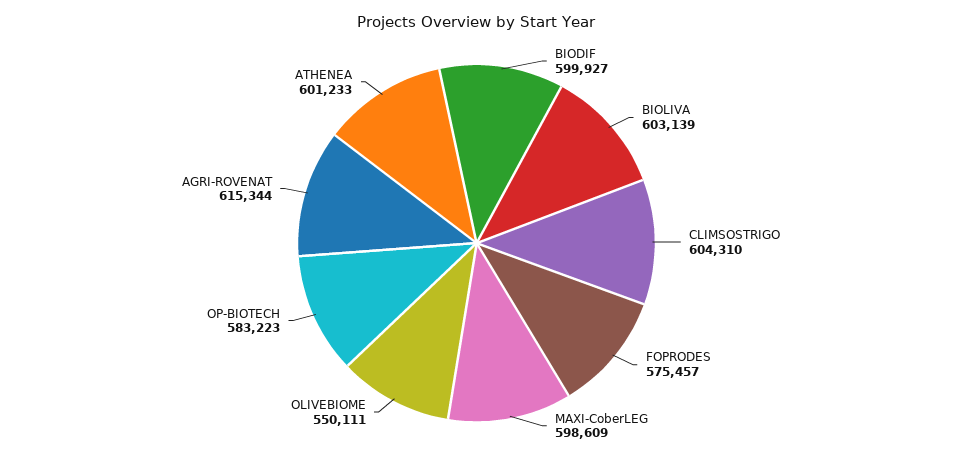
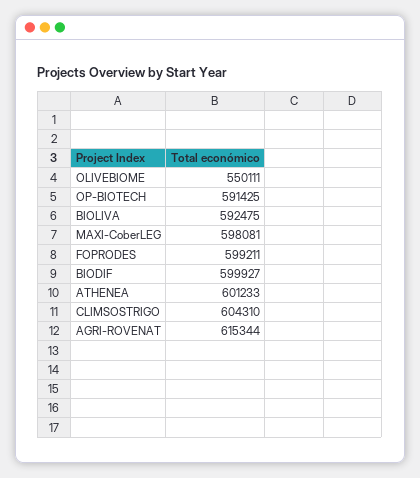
  {
    "BIODIF": 599927,
-   "BIOLIVA": 603139,
+   "BIOLIVA": 592475,
    "CLIMSOSTRIGO": 604310,
-   "FOPRODES": 575457,
+   "FOPRODES": 599211,
-   "MAXI-CoberLEG": 598609,
+   "MAXI-CoberLEG": 598081,
    "OLIVEBIOME": 550111,
-   "OP-BIOTECH": 583223,
+   "OP-BIOTECH": 591425,
    "AGRI-ROVENAT": 615344,
    "ATHENEA": 601233
  }

